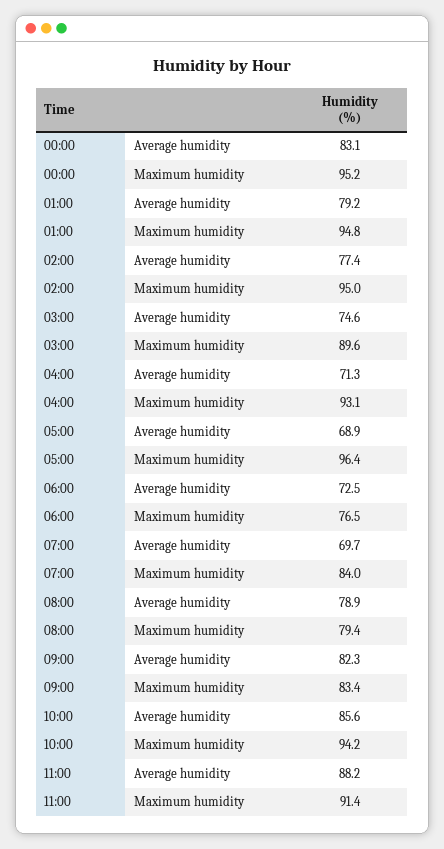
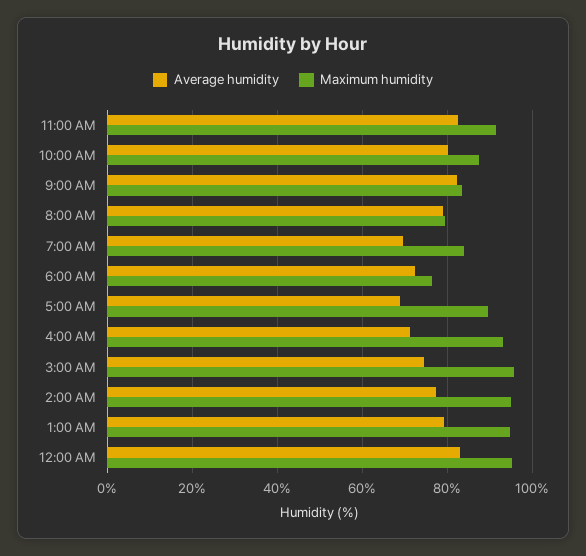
  {
    "Average humidity": {
      "00:00": 83.1,
      "01:00": 79.2,
      "02:00": 77.4,
      "03:00": 74.6,
      "04:00": 71.3,
      "05:00": 68.9,
      "06:00": 72.5,
      "07:00": 69.7,
      "08:00": 78.9,
      "09:00": 82.3,
-     "10:00": 85.6,
+     "10:00": 80,
-     "11:00": 88.2
+     "11:00": 82
    },
    "Maximum humidity": {
      "00:00": 95.2,
      "01:00": 94.8,
      "02:00": 95,
-     "03:00": 89.6,
+     "03:00": 96,
      "04:00": 93.1,
-     "05:00": 96.4,
+     "05:00": 90,
      "06:00": 76.5,
      "07:00": 84,
      "08:00": 79.4,
      "09:00": 83.4,
-     "10:00": 94.2,
+     "10:00": 88,
      "11:00": 91.4
    }
  }

